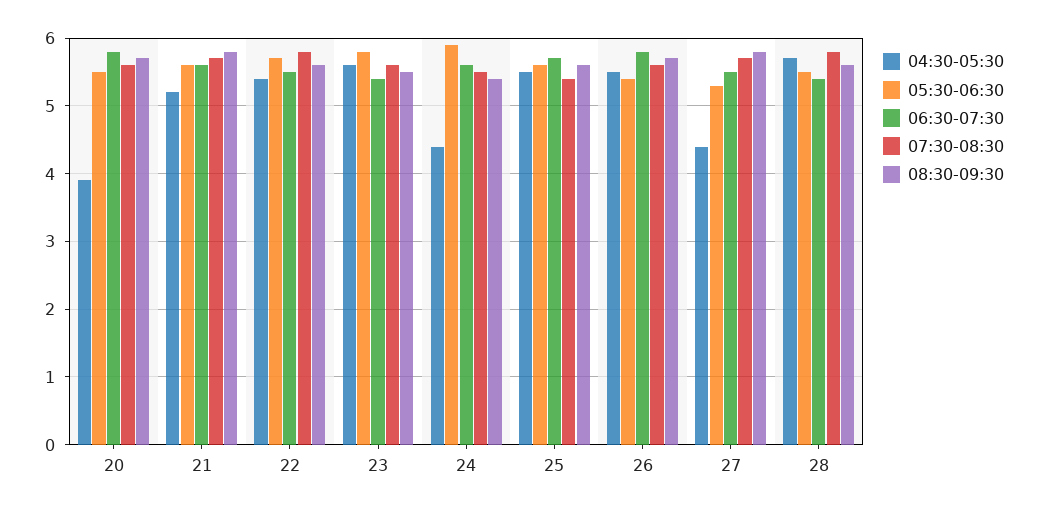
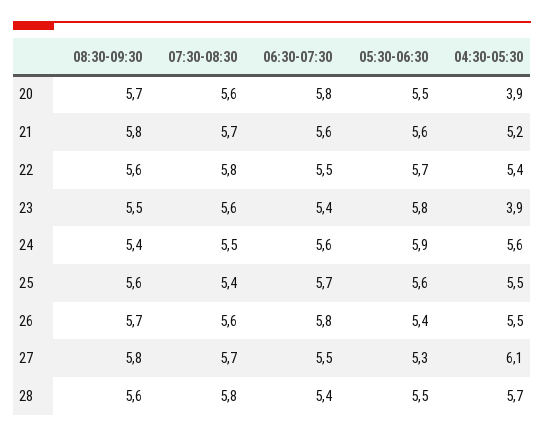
  {
    "04:30-05:30": {
      "20": 3.9,
      "21": 5.2,
      "22": 5.4,
-     "23": 5.6,
+     "23": 3.9,
-     "24": 4.4,
+     "24": 5.6,
      "25": 5.5,
      "26": 5.5,
-     "27": 4.4,
+     "27": 6.1,
      "28": 5.7
    },
    "05:30-06:30": {
      "20": 5.5,
      "21": 5.6,
      "22": 5.7,
      "23": 5.8,
      "24": 5.9,
      "25": 5.6,
      "26": 5.4,
      "27": 5.3,
      "28": 5.5
    },
    "06:30-07:30": {
      "20": 5.8,
      "21": 5.6,
      "22": 5.5,
      "23": 5.4,
      "24": 5.6,
      "25": 5.7,
      "26": 5.8,
      "27": 5.5,
      "28": 5.4
    },
    "07:30-08:30": {
      "20": 5.6,
      "21": 5.7,
      "22": 5.8,
      "23": 5.6,
      "24": 5.5,
      "25": 5.4,
      "26": 5.6,
      "27": 5.7,
      "28": 5.8
    },
    "08:30-09:30": {
      "20": 5.7,
      "21": 5.8,
      "22": 5.6,
      "23": 5.5,
      "24": 5.4,
      "25": 5.6,
      "26": 5.7,
      "27": 5.8,
      "28": 5.6
    }
  }

